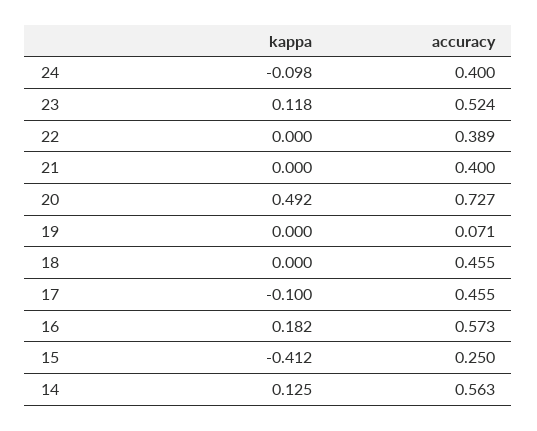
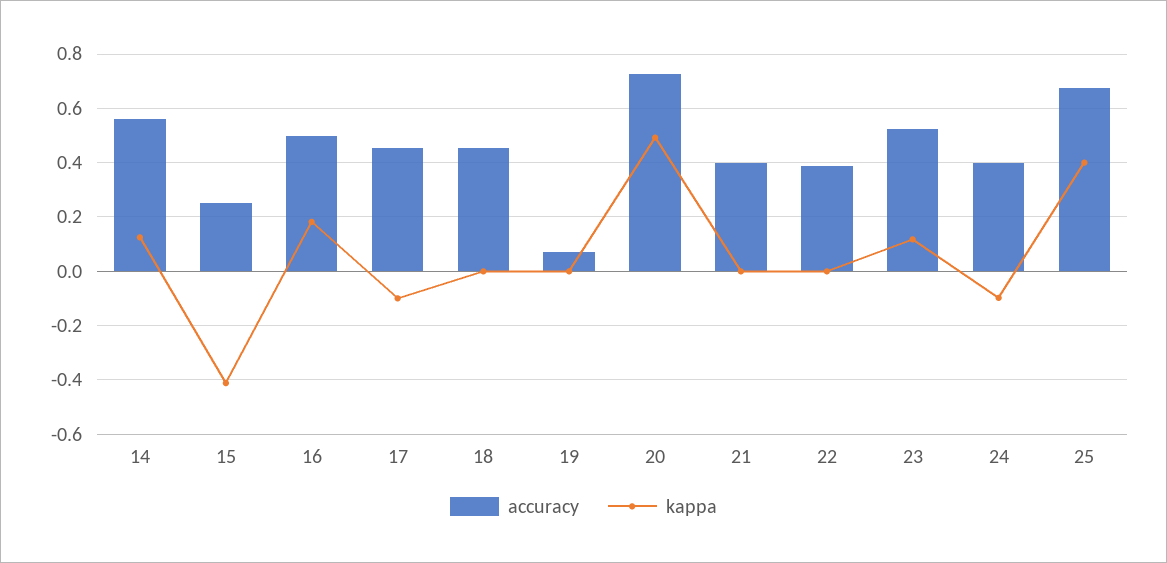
  {
    "kappa": {
      "24": -0.098,
      "23": 0.118,
      "22": 0,
      "21": 0,
      "20": 0.492,
      "19": 0,
      "18": 0,
      "17": -0.1,
      "16": 0.182,
      "15": -0.412,
-     "14": 0.125
+     "14": 0.125,
+     "25": 0.4
    },
    "accuracy": {
      "24": 0.4,
      "23": 0.524,
      "22": 0.389,
      "21": 0.4,
      "20": 0.727,
      "19": 0.071,
      "18": 0.455,
      "17": 0.455,
-     "16": 0.573,
+     "16": 0.5,
      "15": 0.25,
-     "14": 0.563
+     "14": 0.563,
+     "25": 0.675
    }
  }

